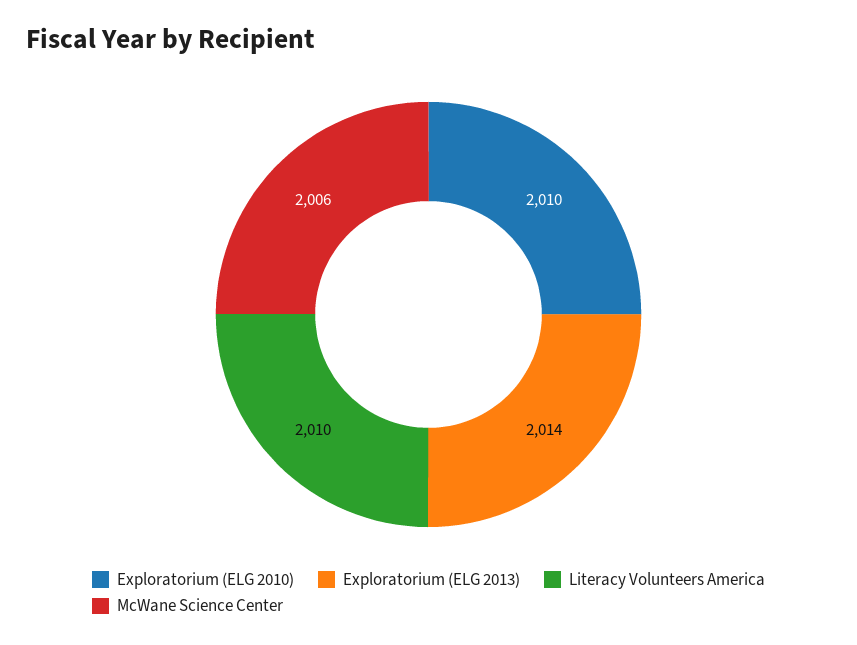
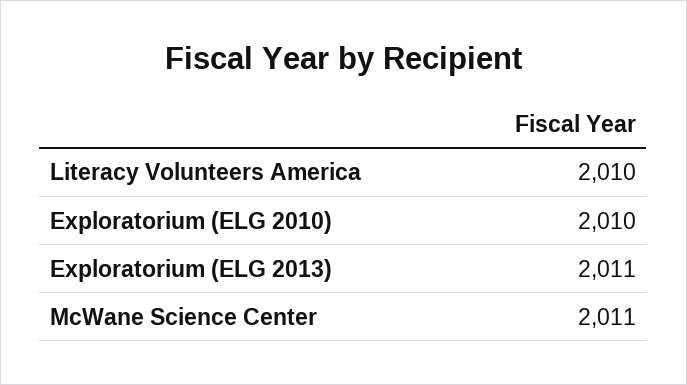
  {
    "Exploratorium (ELG 2010)": 2010,
-   "Exploratorium (ELG 2013)": 2014,
+   "Exploratorium (ELG 2013)": 2011,
    "Literacy Volunteers America": 2010,
-   "McWane Science Center": 2006
+   "McWane Science Center": 2011
  }

